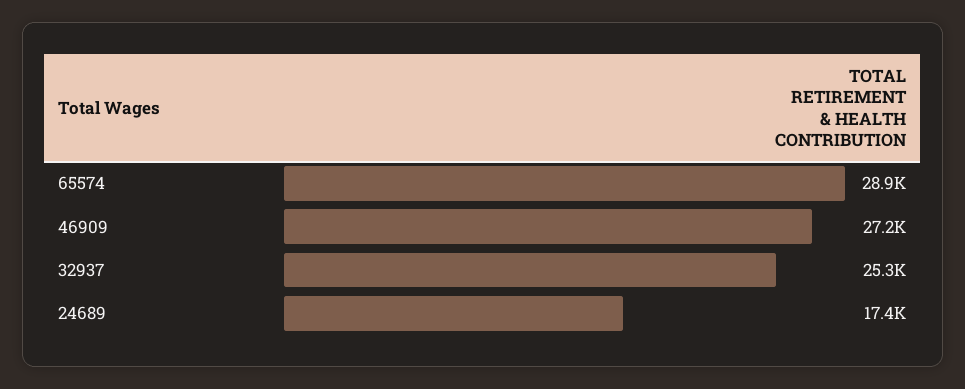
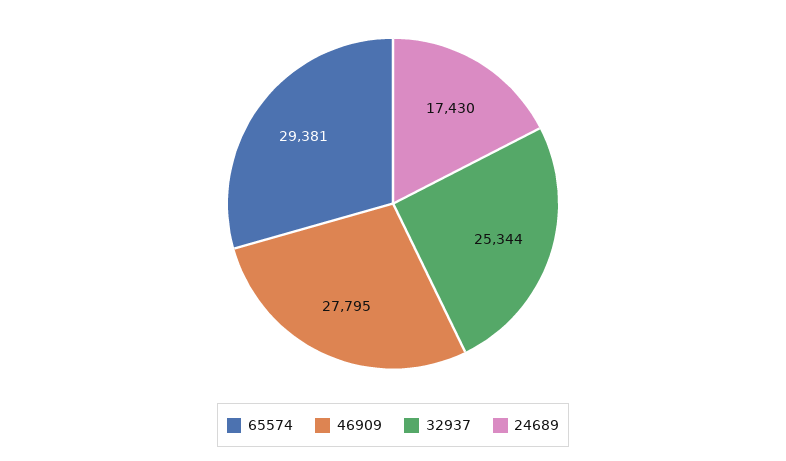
  {
-   "65574": 28900,
+   "65574": 29381,
-   "46909": 27200,
+   "46909": 27795,
    "32937": 25344,
    "24689": 17430
  }

